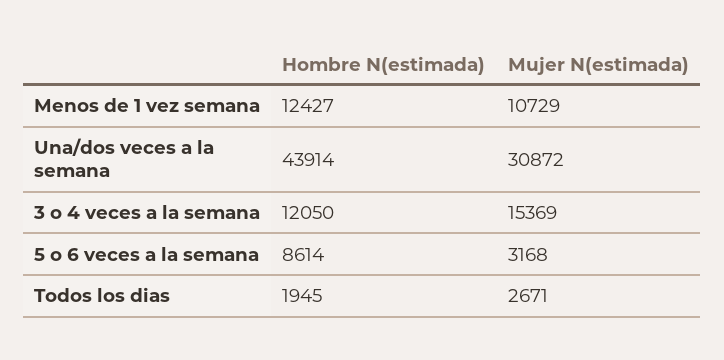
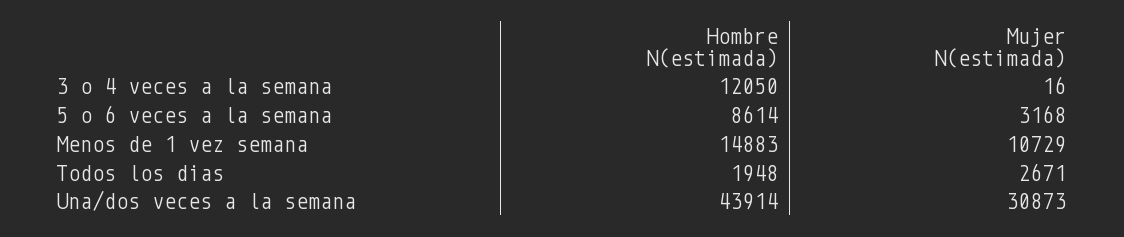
  {
    "Hombre N(estimada)": {
-     "Menos de 1 vez semana": 12427,
+     "Menos de 1 vez semana": 14883,
      "Una/dos veces a la semana": 43914,
      "3 o 4 veces a la semana": 12050,
      "5 o 6 veces a la semana": 8614,
-     "Todos los dias": 1945
+     "Todos los dias": 1948
    },
    "Mujer N(estimada)": {
      "Menos de 1 vez semana": 10729,
-     "Una/dos veces a la semana": 30872,
+     "Una/dos veces a la semana": 30873,
-     "3 o 4 veces a la semana": 15369,
+     "3 o 4 veces a la semana": 16,
      "5 o 6 veces a la semana": 3168,
      "Todos los dias": 2671
    }
  }

